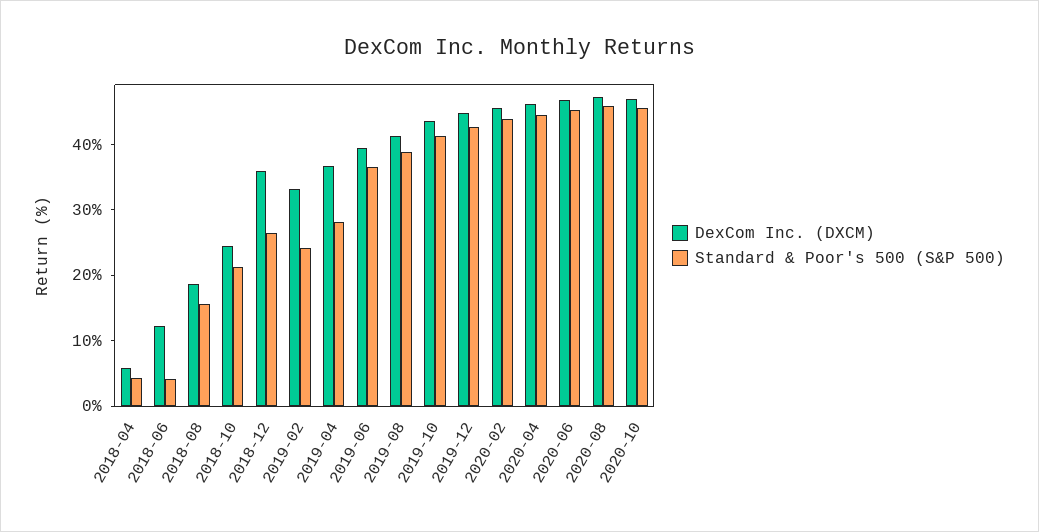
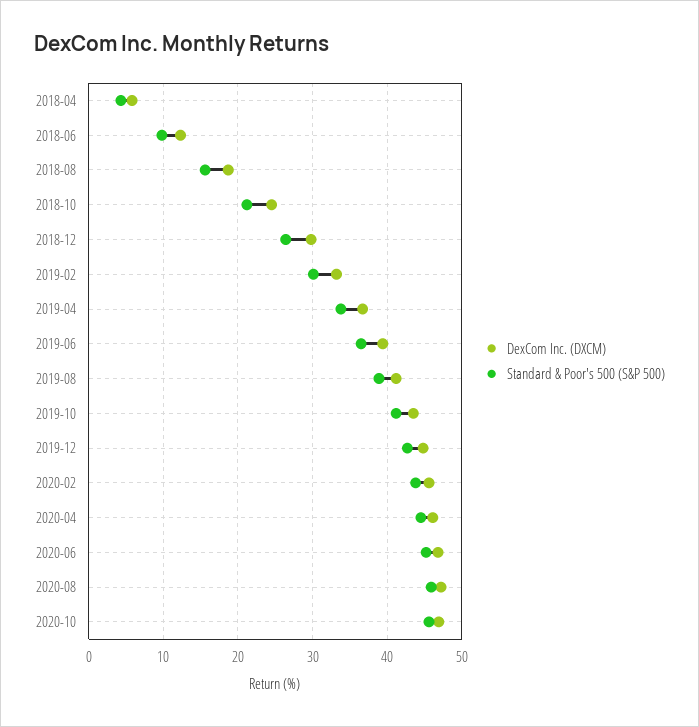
  {
    "DexCom Inc. (DXCM)": {
      "2018-04": 6,
      "2018-06": 12,
      "2018-08": 19,
      "2018-10": 25,
-     "2018-12": 36,
+     "2018-12": 30,
      "2019-02": 33,
      "2019-04": 37,
      "2019-06": 39,
      "2019-08": 41,
      "2019-10": 44,
      "2019-12": 45,
      "2020-02": 46,
      "2020-04": 46,
      "2020-06": 47,
      "2020-08": 47,
      "2020-10": 47
    },
    "Standard & Poor's 500 (S&P 500)": {
      "2018-04": 4,
-     "2018-06": 4,
+     "2018-06": 10,
      "2018-08": 16,
      "2018-10": 21,
      "2018-12": 26,
-     "2019-02": 24,
+     "2019-02": 30,
-     "2019-04": 28,
+     "2019-04": 34,
      "2019-06": 37,
      "2019-08": 39,
      "2019-10": 41,
      "2019-12": 43,
      "2020-02": 44,
      "2020-04": 45,
      "2020-06": 45,
      "2020-08": 46,
      "2020-10": 46
    }
  }

